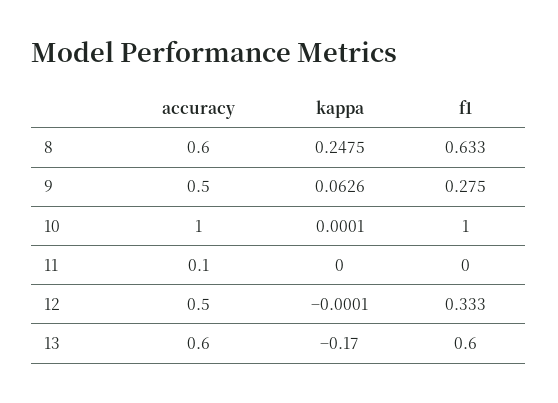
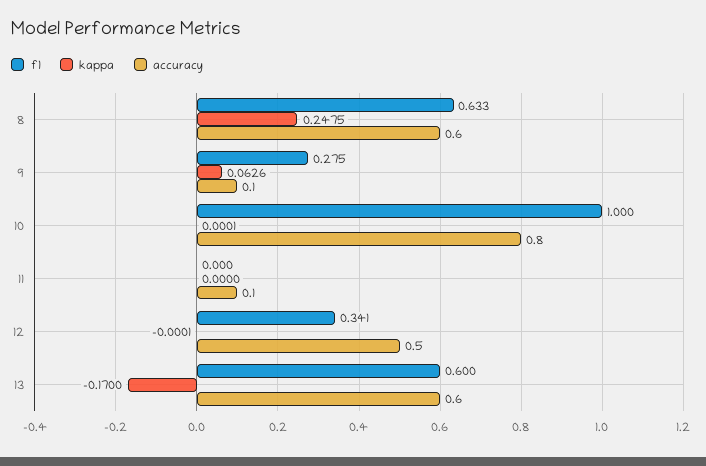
  {
    "accuracy": {
      "8": 0.6,
-     "9": 0.5,
+     "9": 0.1,
-     "10": 1,
+     "10": 0.8,
      "11": 0.1,
      "12": 0.5,
      "13": 0.6
    },
    "kappa": {
      "8": 0.2475,
      "9": 0.0626,
      "10": 0.0001,
      "11": 0,
      "12": -0.0001,
      "13": -0.17
    },
    "f1": {
      "8": 0.633,
      "9": 0.275,
      "10": 1,
      "11": 0,
-     "12": 0.333,
+     "12": 0.341,
      "13": 0.6
    }
  }

